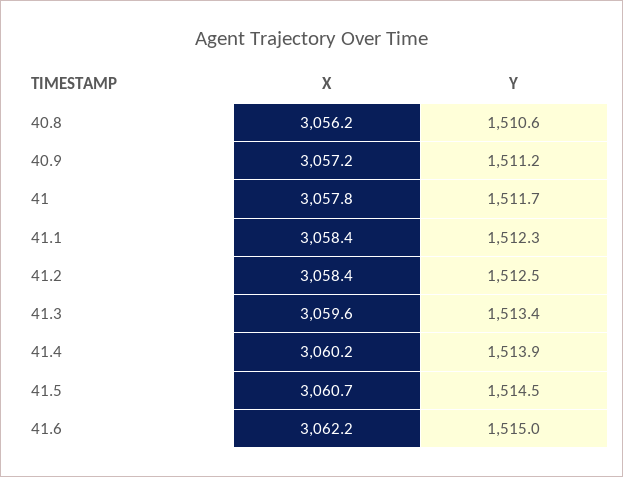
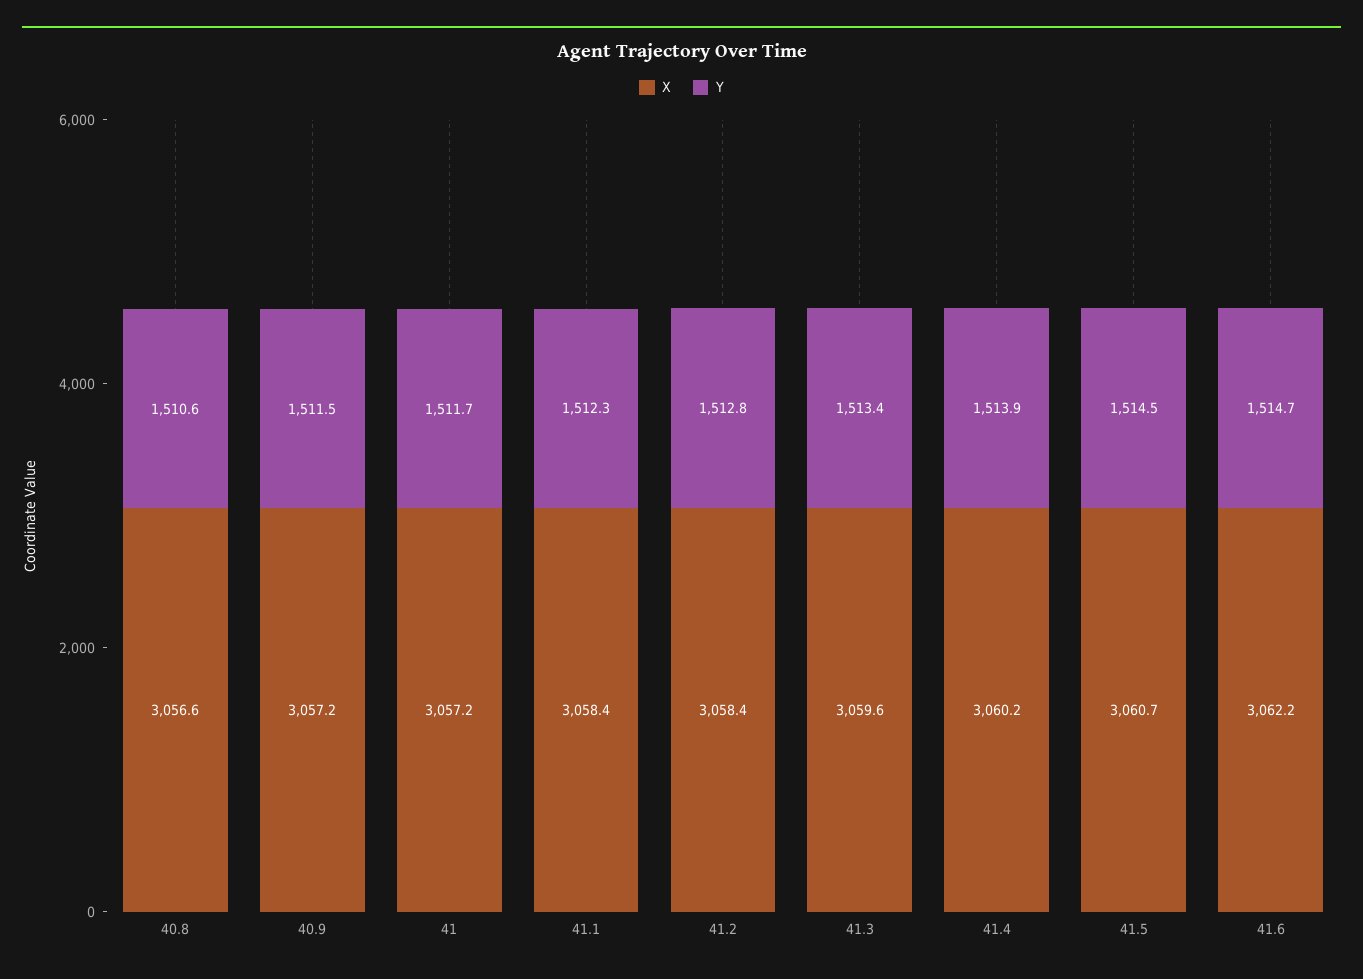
  {
    "X": {
-     "40.8": 3056.2,
+     "40.8": 3056.6,
      "40.9": 3057.2,
-     "41": 3057.8,
+     "41": 3057.2,
      "41.1": 3058.4,
      "41.2": 3058.4,
      "41.3": 3059.6,
      "41.4": 3060.2,
      "41.5": 3060.7,
      "41.6": 3062.2
    },
    "Y": {
      "40.8": 1510.6,
-     "40.9": 1511.2,
+     "40.9": 1511.5,
      "41": 1511.7,
      "41.1": 1512.3,
-     "41.2": 1512.5,
+     "41.2": 1512.8,
      "41.3": 1513.4,
      "41.4": 1513.9,
      "41.5": 1514.5,
-     "41.6": 1515
+     "41.6": 1514.7
    }
  }

